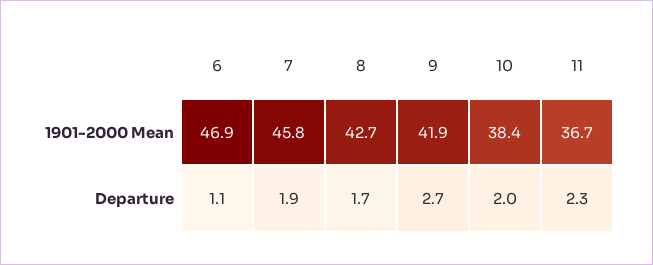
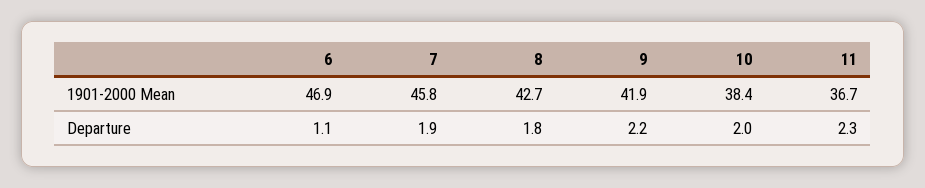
  {
    "6": {
      "1901-2000 Mean": 46.9,
      "Departure": 1.1
    },
    "7": {
      "1901-2000 Mean": 45.8,
      "Departure": 1.9
    },
    "8": {
      "1901-2000 Mean": 42.7,
-     "Departure": 1.7
+     "Departure": 1.8
    },
    "9": {
      "1901-2000 Mean": 41.9,
-     "Departure": 2.7
+     "Departure": 2.2
    },
    "10": {
      "1901-2000 Mean": 38.4,
      "Departure": 2
    },
    "11": {
      "1901-2000 Mean": 36.7,
      "Departure": 2.3
    }
  }

